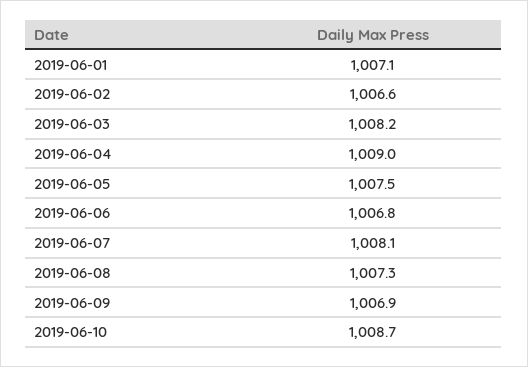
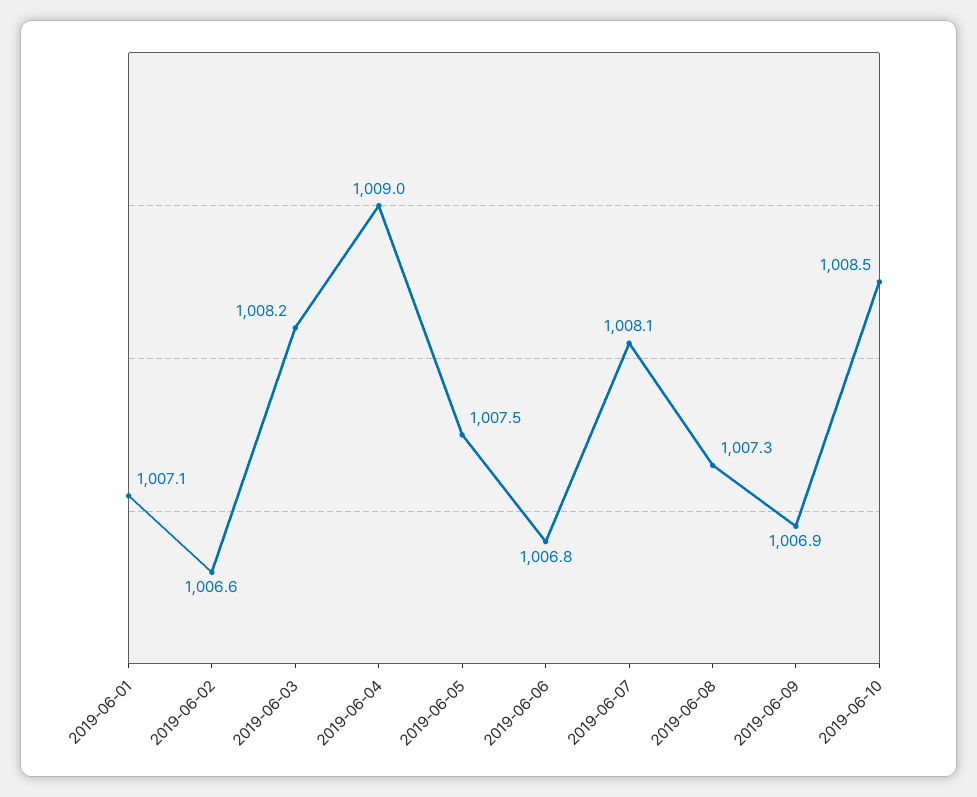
  {
    "2019-06-01": 1007.1,
    "2019-06-02": 1006.6,
    "2019-06-03": 1008.2,
    "2019-06-04": 1009,
    "2019-06-05": 1007.5,
    "2019-06-06": 1006.8,
    "2019-06-07": 1008.1,
    "2019-06-08": 1007.3,
    "2019-06-09": 1006.9,
-   "2019-06-10": 1008.7
+   "2019-06-10": 1008.5
  }

